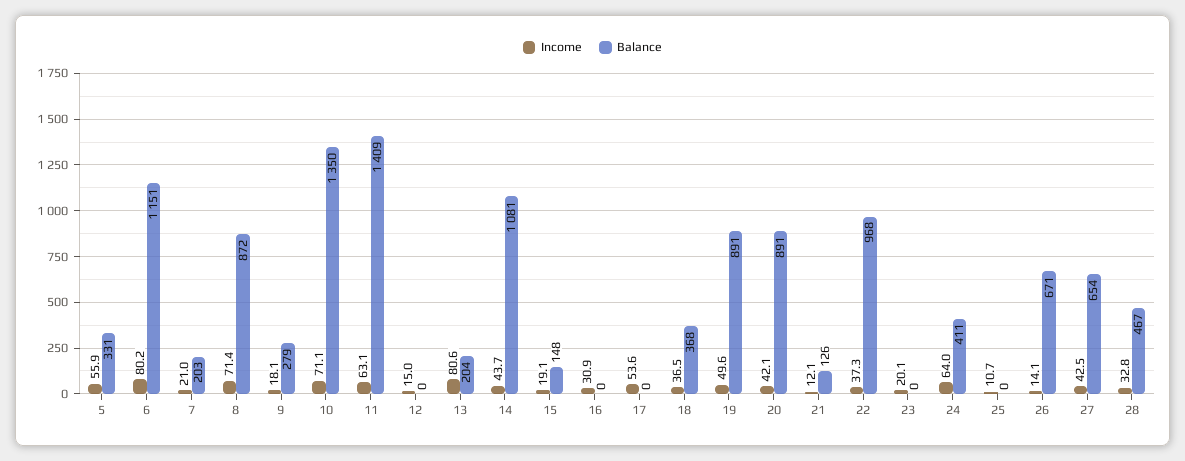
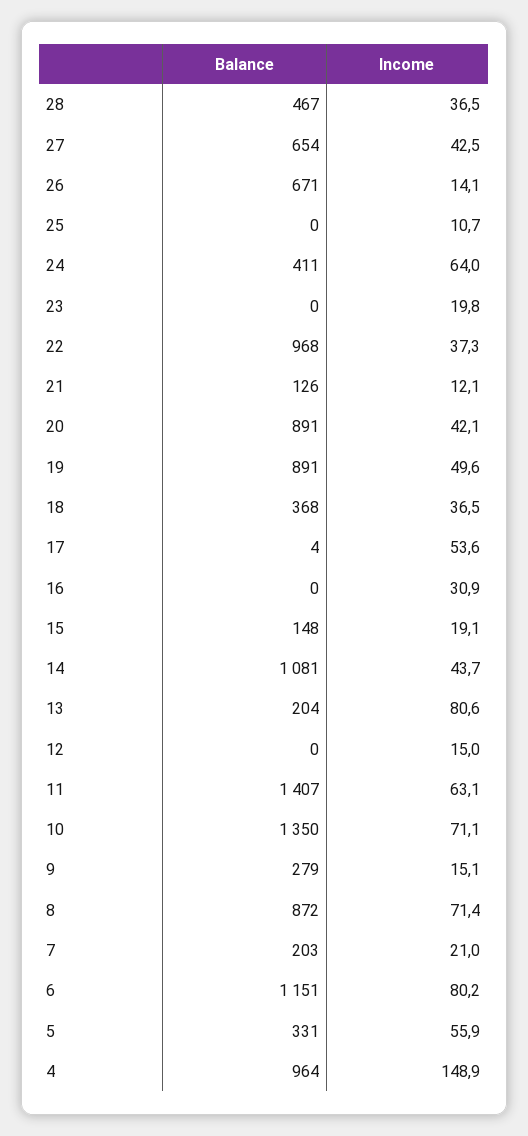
  {
    "Income": {
      "5": 55.9,
      "6": 80.2,
      "7": 21,
      "8": 71.4,
-     "9": 18.1,
+     "9": 15.1,
      "10": 71.1,
      "11": 63.1,
      "12": 15,
      "13": 80.6,
      "14": 43.7,
      "15": 19.1,
      "16": 30.9,
      "17": 53.6,
      "18": 36.5,
      "19": 49.6,
      "20": 42.1,
      "21": 12.1,
      "22": 37.3,
-     "23": 20.1,
+     "23": 19.8,
      "24": 64,
      "25": 10.7,
      "26": 14.1,
      "27": 42.5,
-     "28": 32.8
+     "28": 36.5,
+     "4": 148.9
    },
    "Balance": {
      "5": 331,
      "6": 1151,
      "7": 203,
      "8": 872,
      "9": 279,
      "10": 1350,
-     "11": 1409,
+     "11": 1407,
      "12": 0,
      "13": 204,
      "14": 1081,
      "15": 148,
      "16": 0,
-     "17": 0,
+     "17": 4,
      "18": 368,
      "19": 891,
      "20": 891,
      "21": 126,
      "22": 968,
      "23": 0,
      "24": 411,
      "25": 0,
      "26": 671,
      "27": 654,
-     "28": 467
+     "28": 467,
+     "4": 964
    }
  }

